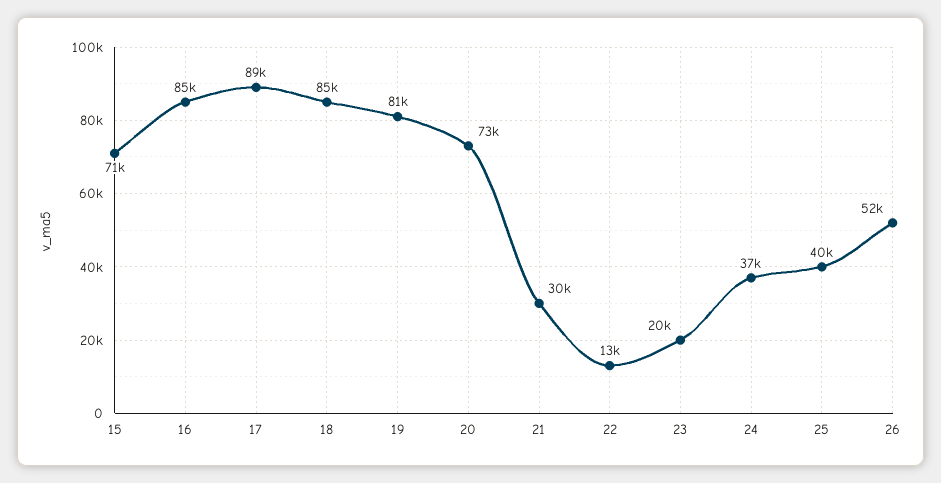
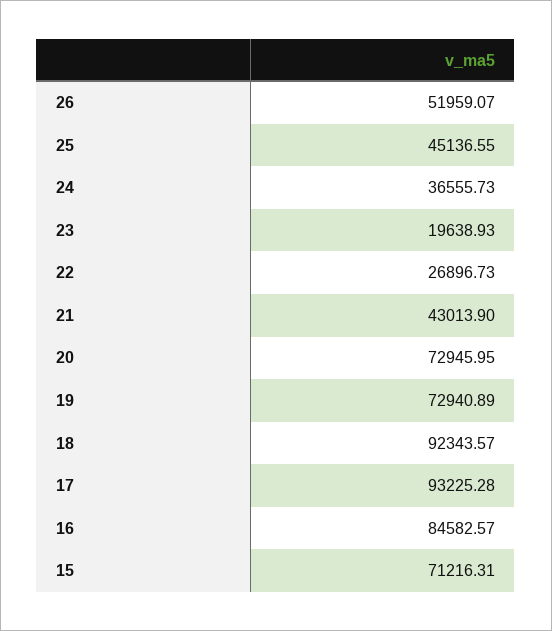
  {
    "15": 71216.31,
    "16": 84582.57,
-   "17": 89000,
+   "17": 93225.28,
-   "18": 85000,
+   "18": 92343.57,
-   "19": 81000,
+   "19": 72940.89,
    "20": 72945.95,
-   "21": 30000,
+   "21": 43013.9,
-   "22": 13000,
+   "22": 26896.73,
    "23": 19638.93,
    "24": 36555.73,
-   "25": 40000,
+   "25": 45136.55,
    "26": 51959.07
  }

